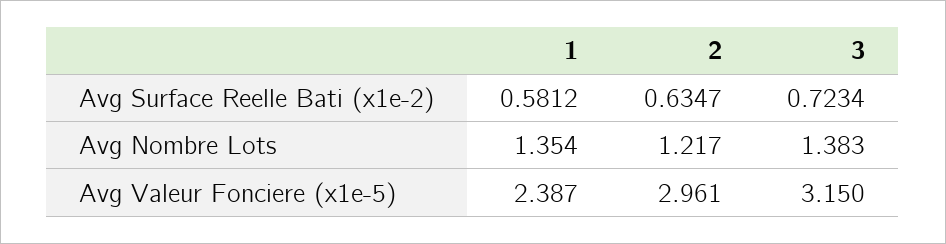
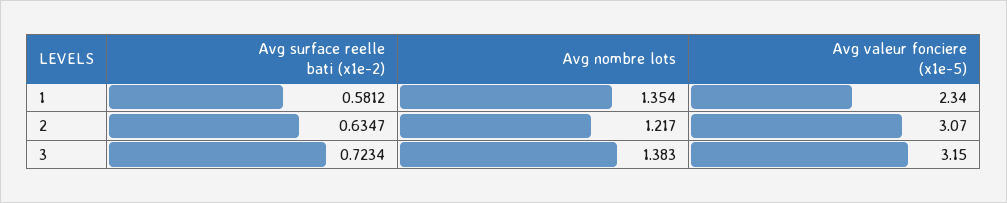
  {
    "1": {
      "Avg Surface Reelle Bati (x1e-2)": 0.5812,
      "Avg Nombre Lots": 1.354,
-     "Avg Valeur Fonciere (x1e-5)": 2.387
+     "Avg Valeur Fonciere (x1e-5)": 2.34
    },
    "2": {
      "Avg Surface Reelle Bati (x1e-2)": 0.6347,
      "Avg Nombre Lots": 1.217,
-     "Avg Valeur Fonciere (x1e-5)": 2.961
+     "Avg Valeur Fonciere (x1e-5)": 3.07
    },
    "3": {
      "Avg Surface Reelle Bati (x1e-2)": 0.7234,
      "Avg Nombre Lots": 1.383,
      "Avg Valeur Fonciere (x1e-5)": 3.15
    }
  }

